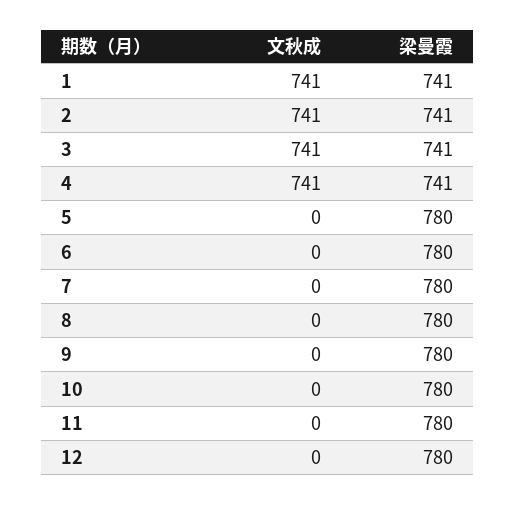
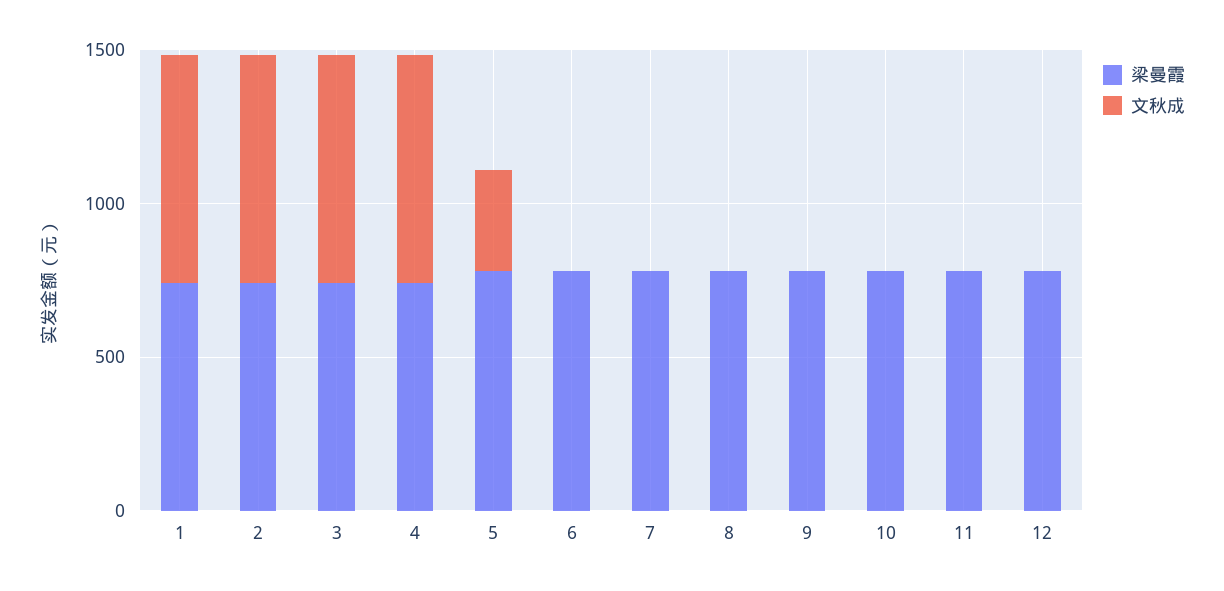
  {
    "文秋成": {
      "1": 741,
      "2": 741,
      "3": 741,
      "4": 741,
-     "5": 0,
+     "5": 300,
      "6": 0,
      "7": 0,
      "8": 0,
      "9": 0,
      "10": 0,
      "11": 0,
      "12": 0
    },
    "梁曼霞": {
      "1": 741,
      "2": 741,
      "3": 741,
      "4": 741,
      "5": 780,
      "6": 780,
      "7": 780,
      "8": 780,
      "9": 780,
      "10": 780,
      "11": 780,
      "12": 780
    }
  }

